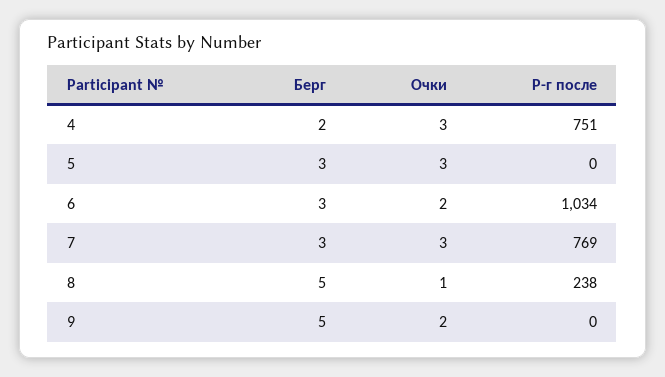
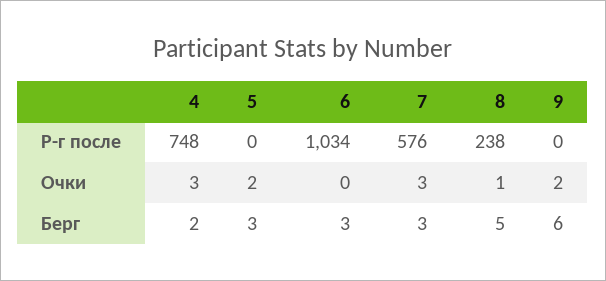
  {
    "Берг": {
      "4": 2,
      "5": 3,
      "6": 3,
      "7": 3,
      "8": 5,
-     "9": 5
+     "9": 6
    },
    "Очки": {
      "4": 3,
-     "5": 3,
+     "5": 2,
-     "6": 2,
+     "6": 0,
      "7": 3,
      "8": 1,
      "9": 2
    },
    "Р-г после": {
-     "4": 751,
+     "4": 748,
      "5": 0,
      "6": 1034,
-     "7": 769,
+     "7": 576,
      "8": 238,
      "9": 0
    }
  }

